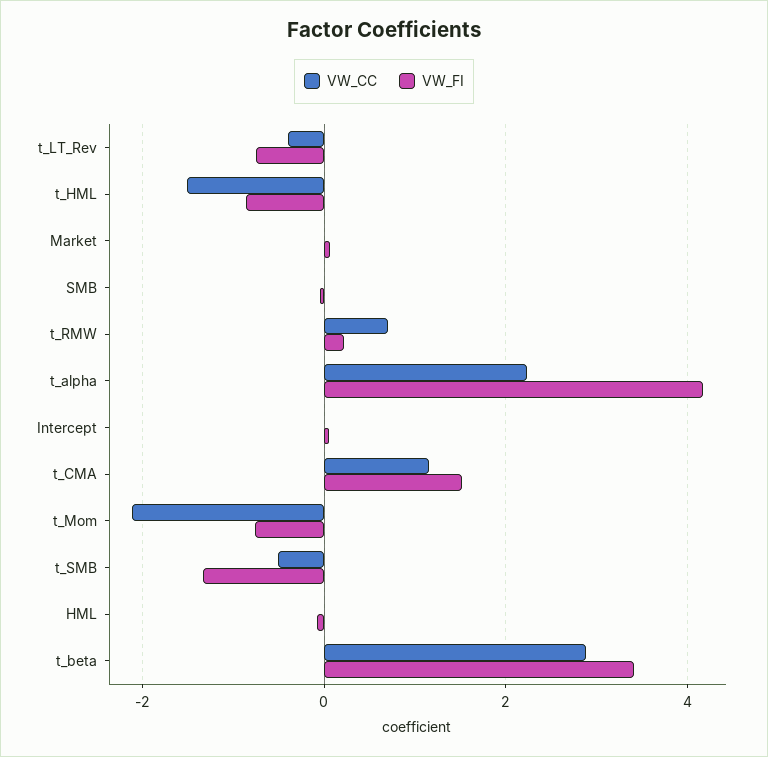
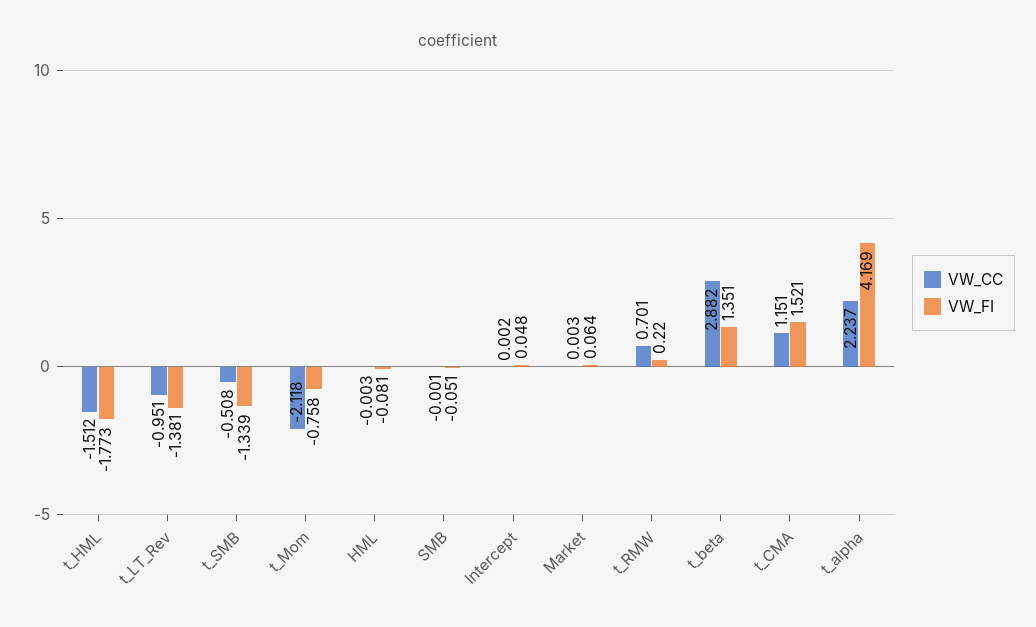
  {
    "VW_CC": {
-     "t_LT_Rev": -0.4,
+     "t_LT_Rev": -0.951,
      "t_HML": -1.512,
      "Market": 0.003,
      "SMB": -0.001,
      "t_RMW": 0.701,
      "t_alpha": 2.237,
      "Intercept": 0.002,
      "t_CMA": 1.151,
      "t_Mom": -2.118,
      "t_SMB": -0.508,
      "HML": -0.003,
      "t_beta": 2.882
    },
    "VW_FI": {
-     "t_LT_Rev": -0.8,
+     "t_LT_Rev": -1.381,
-     "t_HML": -0.8,
+     "t_HML": -1.773,
      "Market": 0.064,
      "SMB": -0.051,
      "t_RMW": 0.22,
      "t_alpha": 4.169,
      "Intercept": 0.048,
      "t_CMA": 1.521,
      "t_Mom": -0.758,
      "t_SMB": -1.339,
      "HML": -0.081,
-     "t_beta": 3.4
+     "t_beta": 1.351
    }
  }

